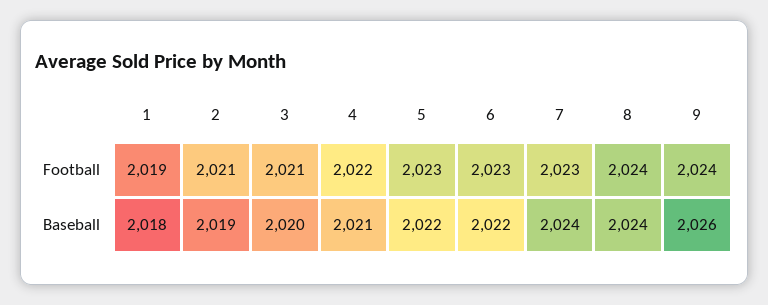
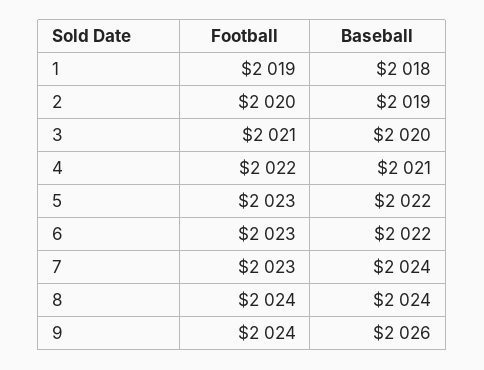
  {
    "1": {
      "Football": 2019,
      "Baseball": 2018
    },
    "2": {
-     "Football": 2021,
+     "Football": 2020,
      "Baseball": 2019
    },
    "3": {
      "Football": 2021,
      "Baseball": 2020
    },
    "4": {
      "Football": 2022,
      "Baseball": 2021
    },
    "5": {
      "Football": 2023,
      "Baseball": 2022
    },
    "6": {
      "Football": 2023,
      "Baseball": 2022
    },
    "7": {
      "Football": 2023,
      "Baseball": 2024
    },
    "8": {
      "Football": 2024,
      "Baseball": 2024
    },
    "9": {
      "Football": 2024,
      "Baseball": 2026
    }
  }

